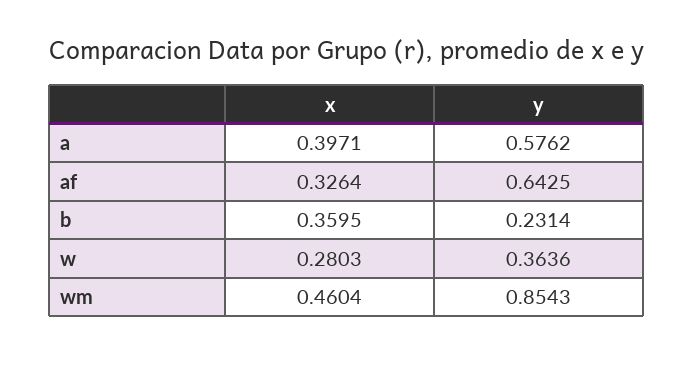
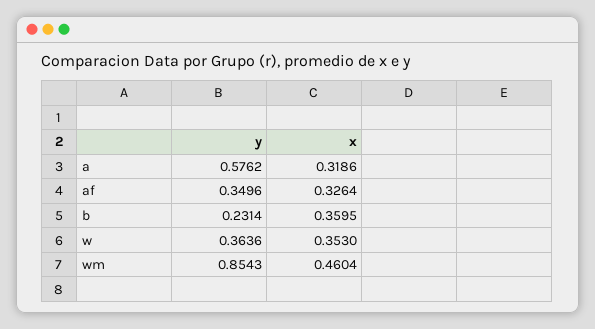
  {
    "x": {
-     "a": 0.3971,
+     "a": 0.3186,
      "af": 0.3264,
      "b": 0.3595,
-     "w": 0.2803,
+     "w": 0.353,
      "wm": 0.4604
    },
    "y": {
      "a": 0.5762,
-     "af": 0.6425,
+     "af": 0.3496,
      "b": 0.2314,
      "w": 0.3636,
      "wm": 0.8543
    }
  }

